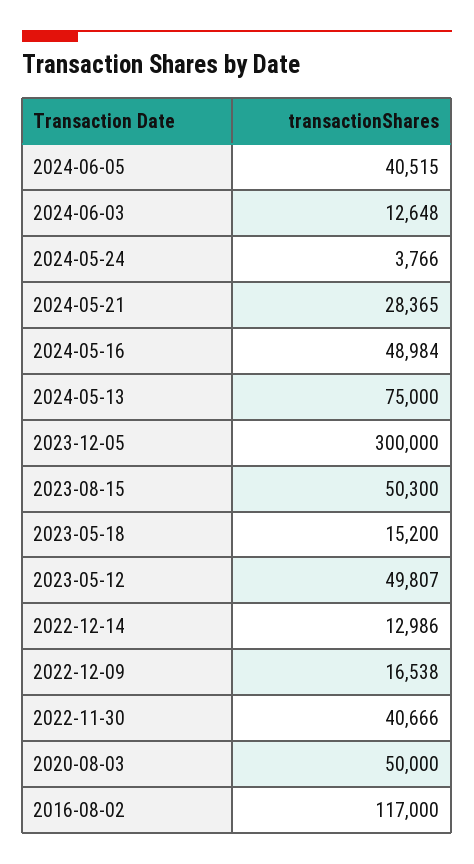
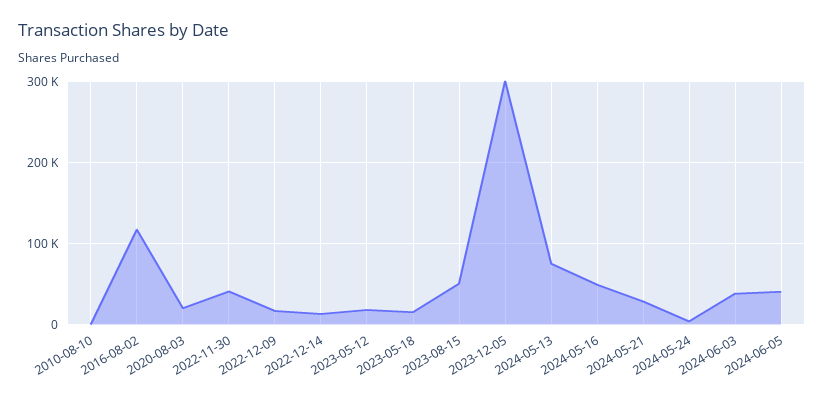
  {
    "2024-06-05": 40515,
-   "2024-06-03": 12648,
+   "2024-06-03": 40000,
    "2024-05-24": 3766,
    "2024-05-21": 28365,
    "2024-05-16": 48984,
    "2024-05-13": 75000,
    "2023-12-05": 300000,
    "2023-08-15": 50300,
    "2023-05-18": 15200,
-   "2023-05-12": 49807,
+   "2023-05-12": 20000,
    "2022-12-14": 12986,
    "2022-12-09": 16538,
    "2022-11-30": 40666,
-   "2020-08-03": 50000,
+   "2020-08-03": 20000,
-   "2016-08-02": 117000
+   "2016-08-02": 117000,
+   "2010-08-10": 0
  }

